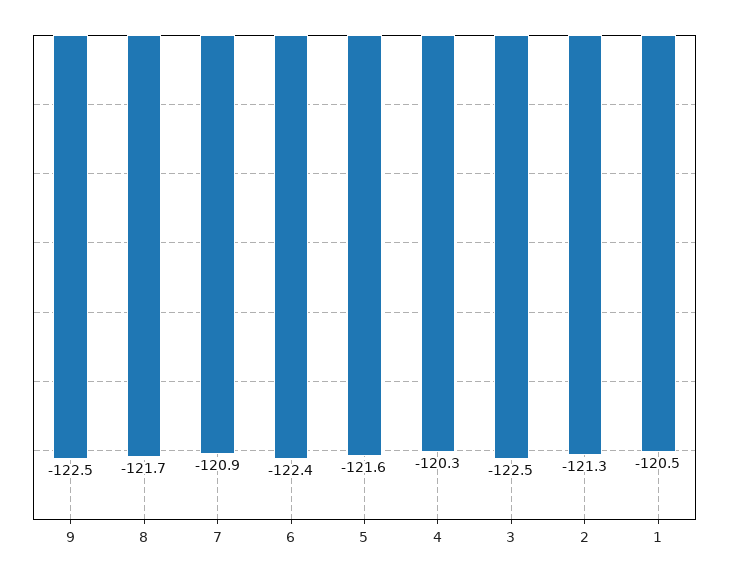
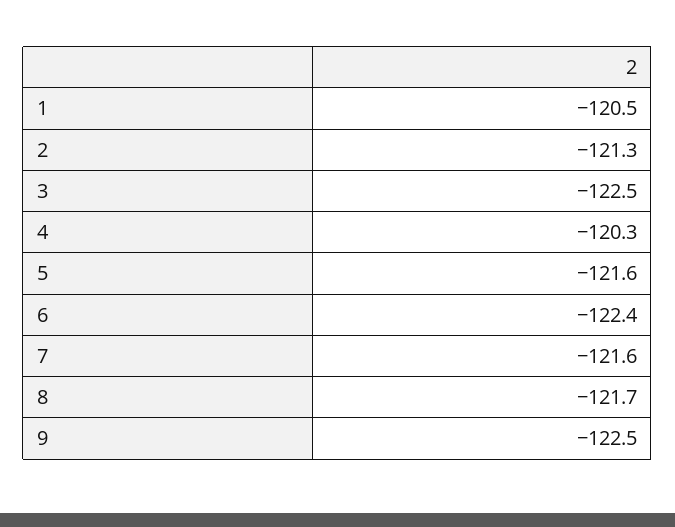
  {
    "9": -122.5,
    "8": -121.7,
-   "7": -120.9,
+   "7": -121.6,
    "6": -122.4,
    "5": -121.6,
    "4": -120.3,
    "3": -122.5,
    "2": -121.3,
    "1": -120.5
  }

